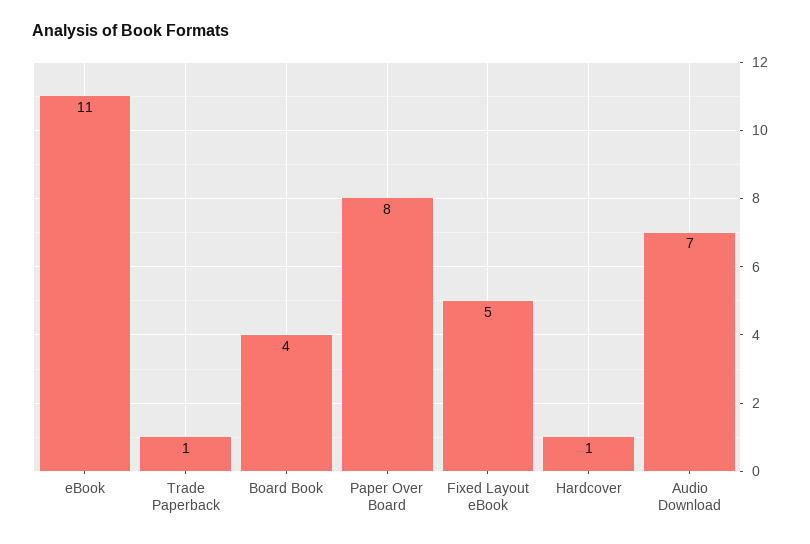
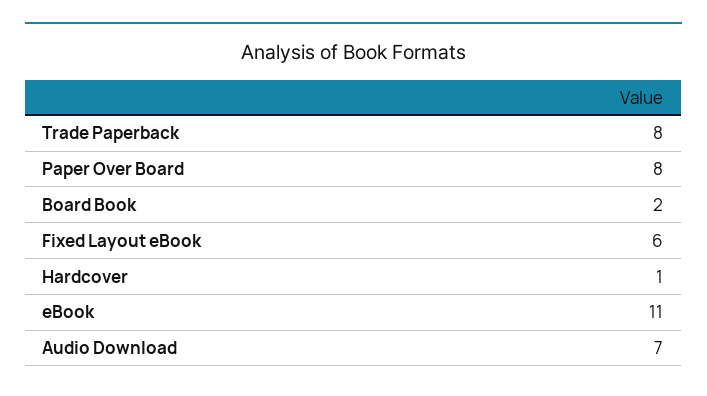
  {
    "eBook": 11,
-   "Trade Paperback": 1,
+   "Trade Paperback": 8,
-   "Board Book": 4,
+   "Board Book": 2,
    "Paper Over Board": 8,
-   "Fixed Layout eBook": 5,
+   "Fixed Layout eBook": 6,
    "Hardcover": 1,
    "Audio Download": 7
  }

